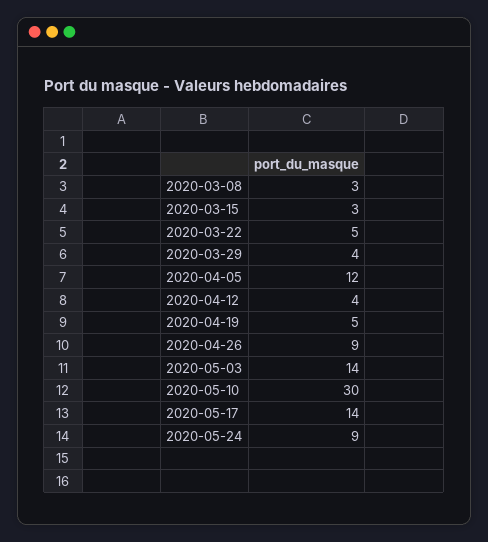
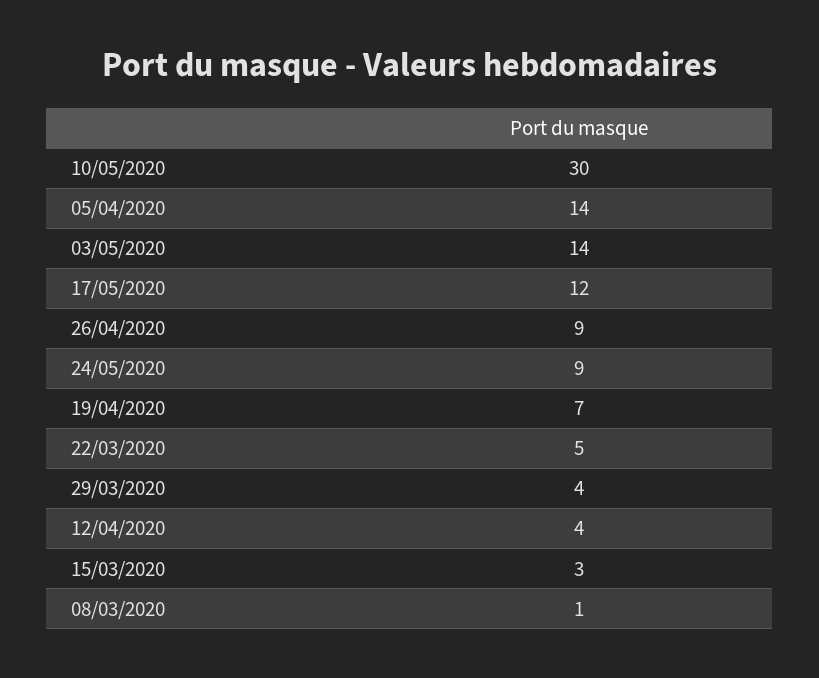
  {
-   "2020-03-08": 3,
+   "2020-03-08": 1,
    "2020-03-15": 3,
    "2020-03-22": 5,
    "2020-03-29": 4,
-   "2020-04-05": 12,
+   "2020-04-05": 14,
    "2020-04-12": 4,
-   "2020-04-19": 5,
+   "2020-04-19": 7,
    "2020-04-26": 9,
    "2020-05-03": 14,
    "2020-05-10": 30,
-   "2020-05-17": 14,
+   "2020-05-17": 12,
    "2020-05-24": 9
  }

